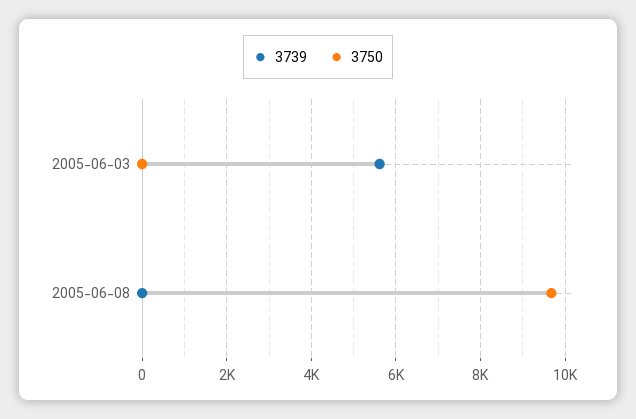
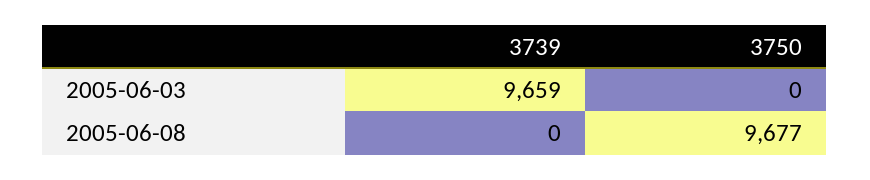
  {
    "3739": {
-     "2005-06-03": 5600,
+     "2005-06-03": 9659,
      "2005-06-08": 0
    },
    "3750": {
      "2005-06-03": 0,
      "2005-06-08": 9677
    }
  }

